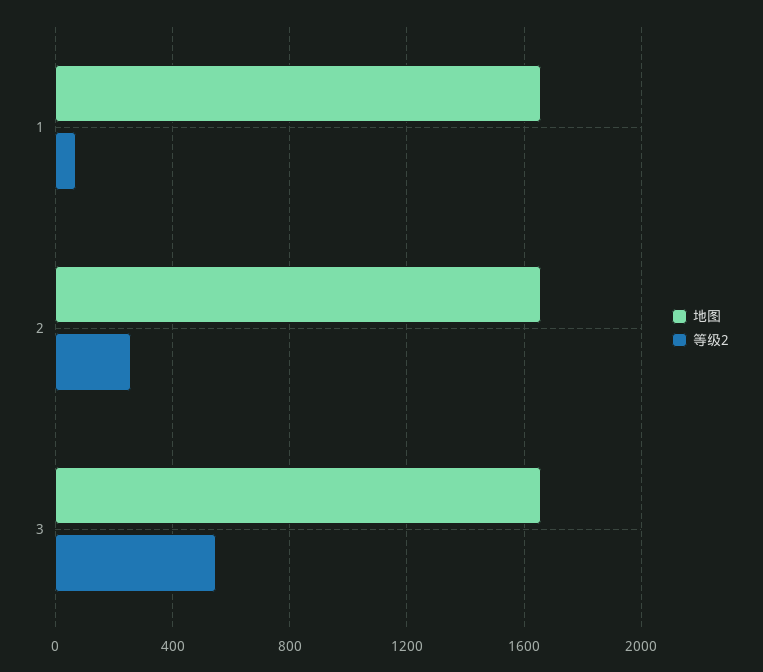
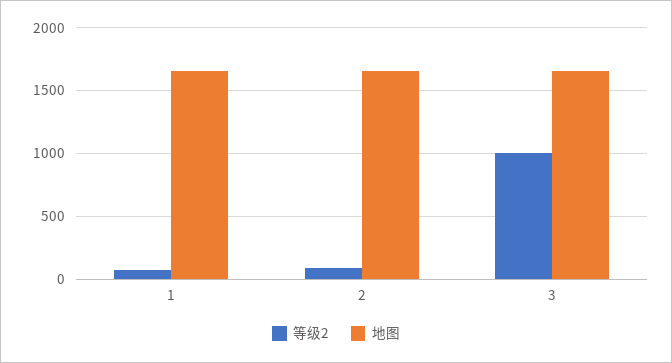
  {
    "地图": {
      "1": 1650,
      "2": 1650,
      "3": 1650
    },
    "等级2": {
      "1": 50,
-     "2": 250,
+     "2": 100,
-     "3": 550
+     "3": 1000
    }
  }

